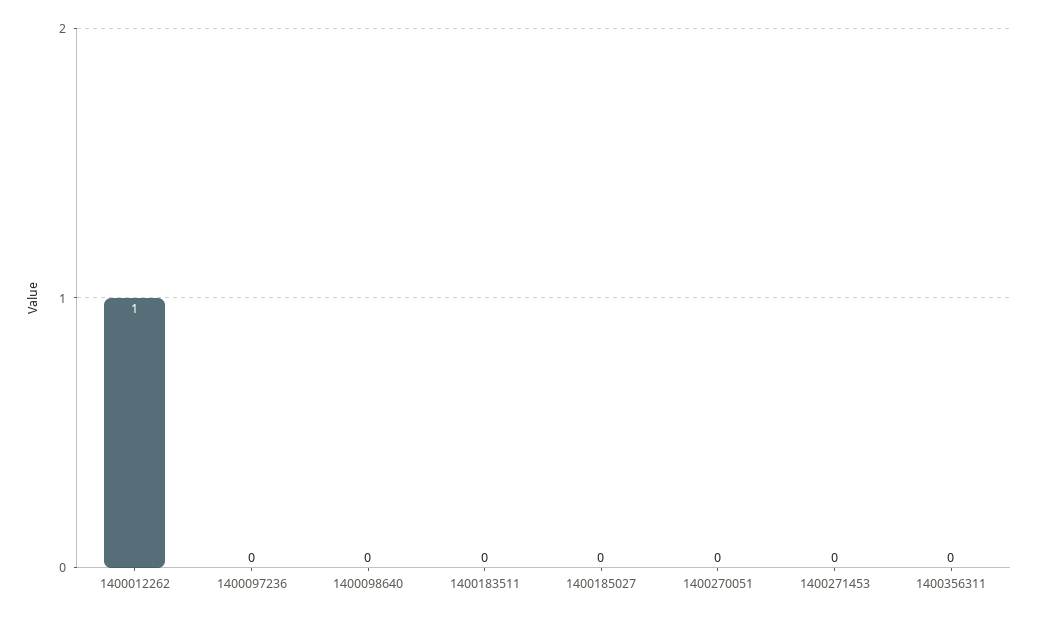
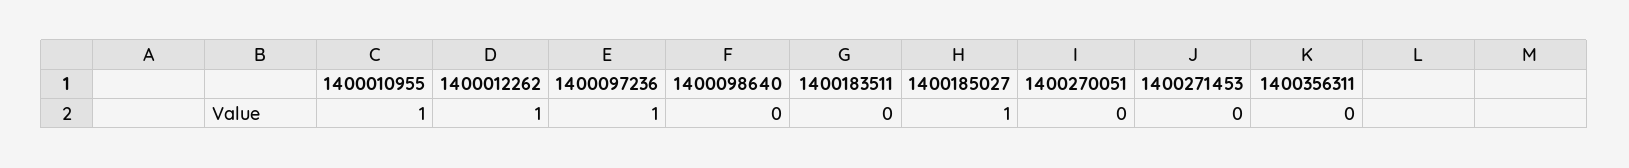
  {
    "1400012262": 1,
-   "1400097236": 0,
+   "1400097236": 1,
    "1400098640": 0,
    "1400183511": 0,
-   "1400185027": 0,
+   "1400185027": 1,
    "1400270051": 0,
    "1400271453": 0,
-   "1400356311": 0
+   "1400356311": 0,
+   "1400010955": 1
  }

